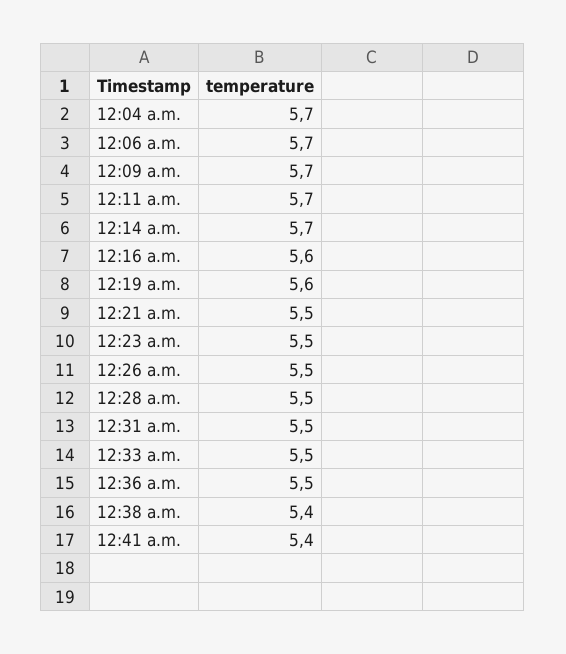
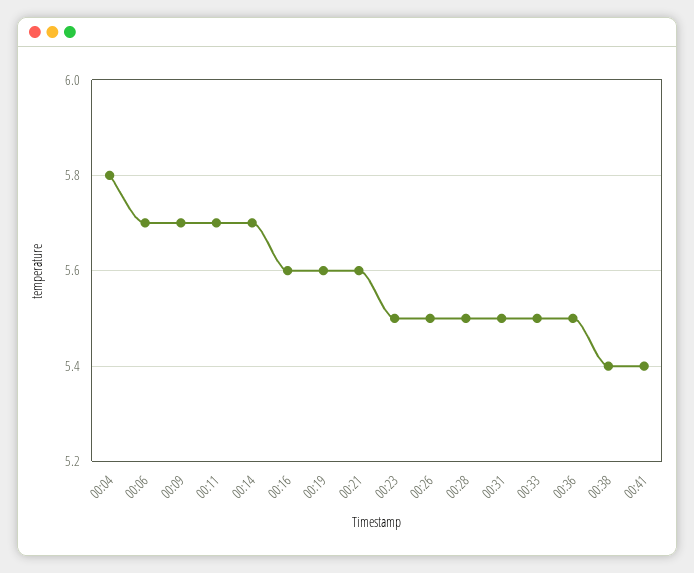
  {
-   "12:04 a.m.": 5.7,
+   "12:04 a.m.": 5.8,
    "12:06 a.m.": 5.7,
    "12:09 a.m.": 5.7,
    "12:11 a.m.": 5.7,
    "12:14 a.m.": 5.7,
    "12:16 a.m.": 5.6,
    "12:19 a.m.": 5.6,
-   "12:21 a.m.": 5.5,
+   "12:21 a.m.": 5.6,
    "12:23 a.m.": 5.5,
    "12:26 a.m.": 5.5,
    "12:28 a.m.": 5.5,
    "12:31 a.m.": 5.5,
    "12:33 a.m.": 5.5,
    "12:36 a.m.": 5.5,
    "12:38 a.m.": 5.4,
    "12:41 a.m.": 5.4
  }

